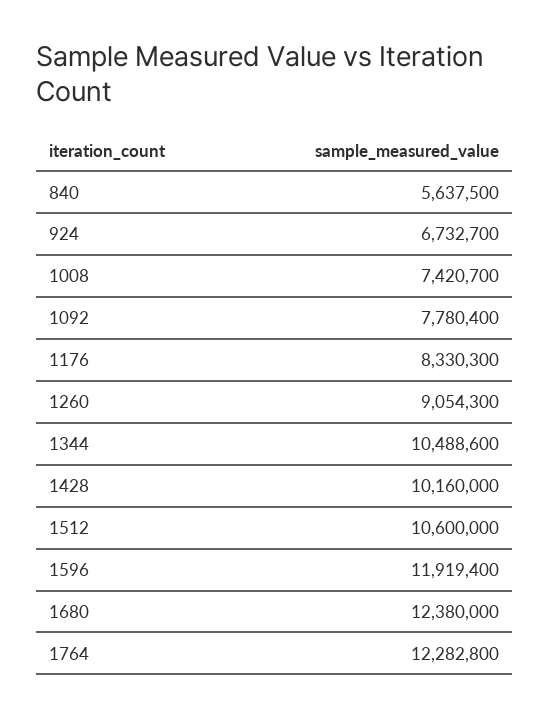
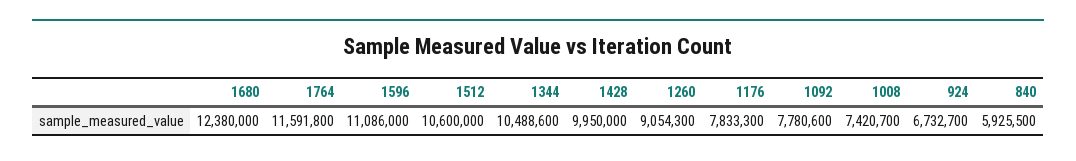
  {
-   "840": 5637500,
+   "840": 5925500,
    "924": 6732700,
    "1008": 7420700,
-   "1092": 7780400,
+   "1092": 7780600,
-   "1176": 8330300,
+   "1176": 7833300,
    "1260": 9054300,
    "1344": 10488600,
-   "1428": 10160000,
+   "1428": 9950000,
    "1512": 10600000,
-   "1596": 11919400,
+   "1596": 11086000,
    "1680": 12380000,
-   "1764": 12282800
+   "1764": 11591800
  }

